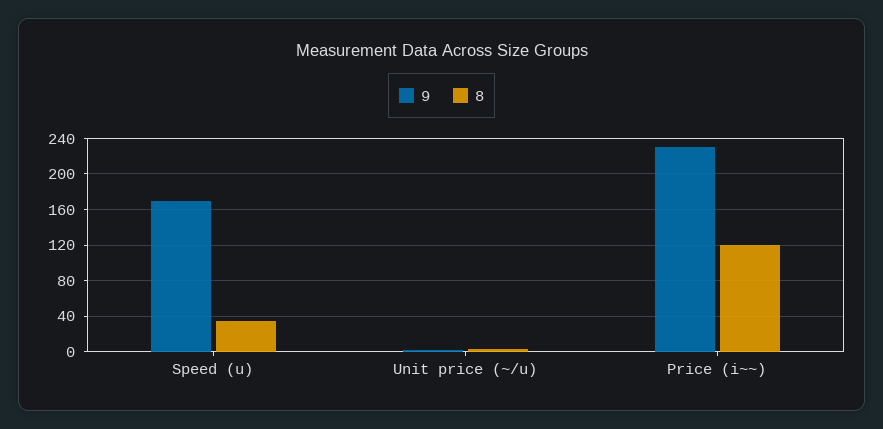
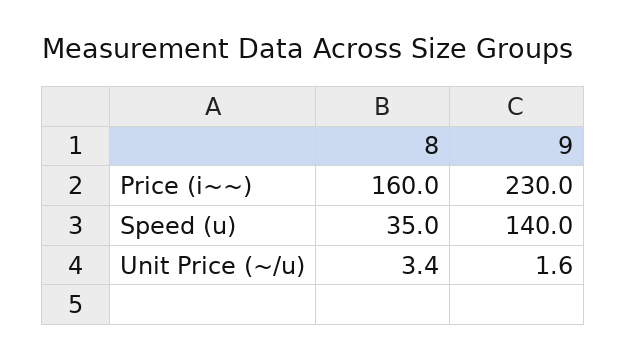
  {
    "9": {
-     "Speed (u)": 170,
+     "Speed (u)": 140,
      "Unit price (~/u)": 1.6,
      "Price (i~~)": 230
    },
    "8": {
      "Speed (u)": 35,
      "Unit price (~/u)": 3.4,
-     "Price (i~~)": 120
+     "Price (i~~)": 160
    }
  }

